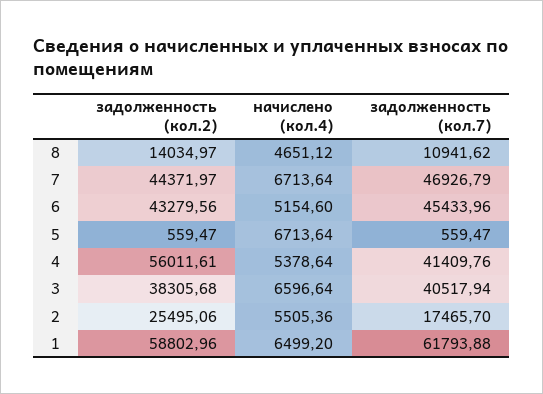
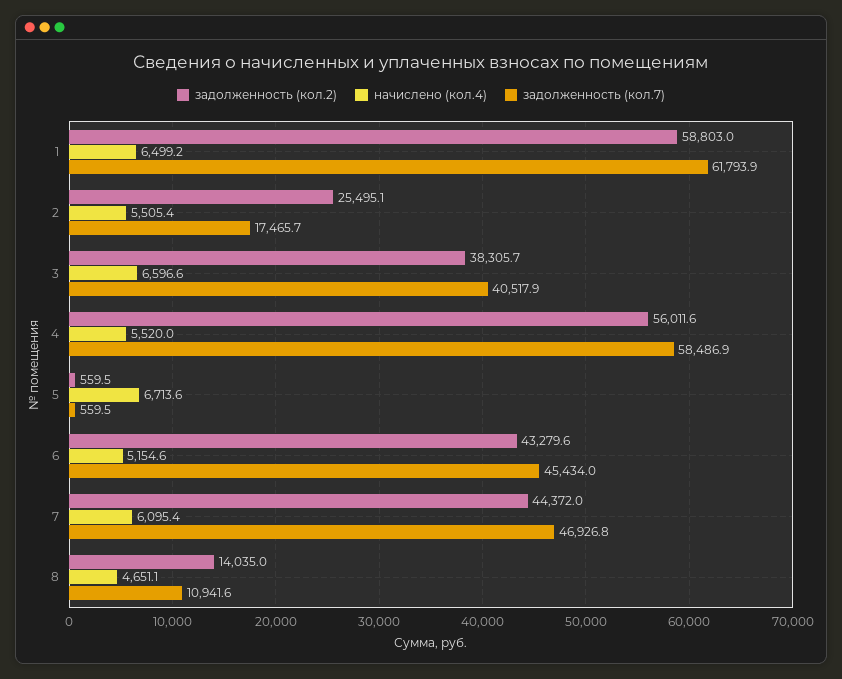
  {
    "задолженность (кол.2)": {
      "8": 14034.97,
      "7": 44371.97,
      "6": 43279.56,
      "5": 559.47,
      "4": 56011.61,
      "3": 38305.68,
      "2": 25495.06,
      "1": 58802.96
    },
    "начислено (кол.4)": {
      "8": 4651.12,
-     "7": 6713.64,
+     "7": 6095.4,
      "6": 5154.6,
      "5": 6713.64,
-     "4": 5378.64,
+     "4": 5520,
      "3": 6596.64,
      "2": 5505.36,
      "1": 6499.2
    },
    "задолженность (кол.7)": {
      "8": 10941.62,
      "7": 46926.79,
      "6": 45433.96,
      "5": 559.47,
-     "4": 41409.76,
+     "4": 58486.9,
      "3": 40517.94,
      "2": 17465.7,
      "1": 61793.88
    }
  }

